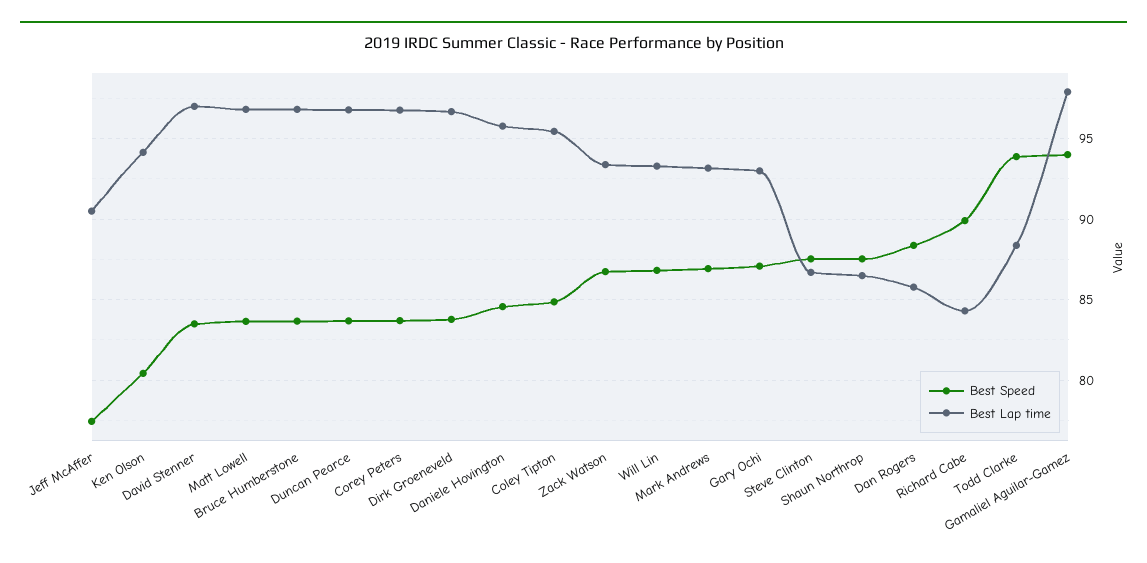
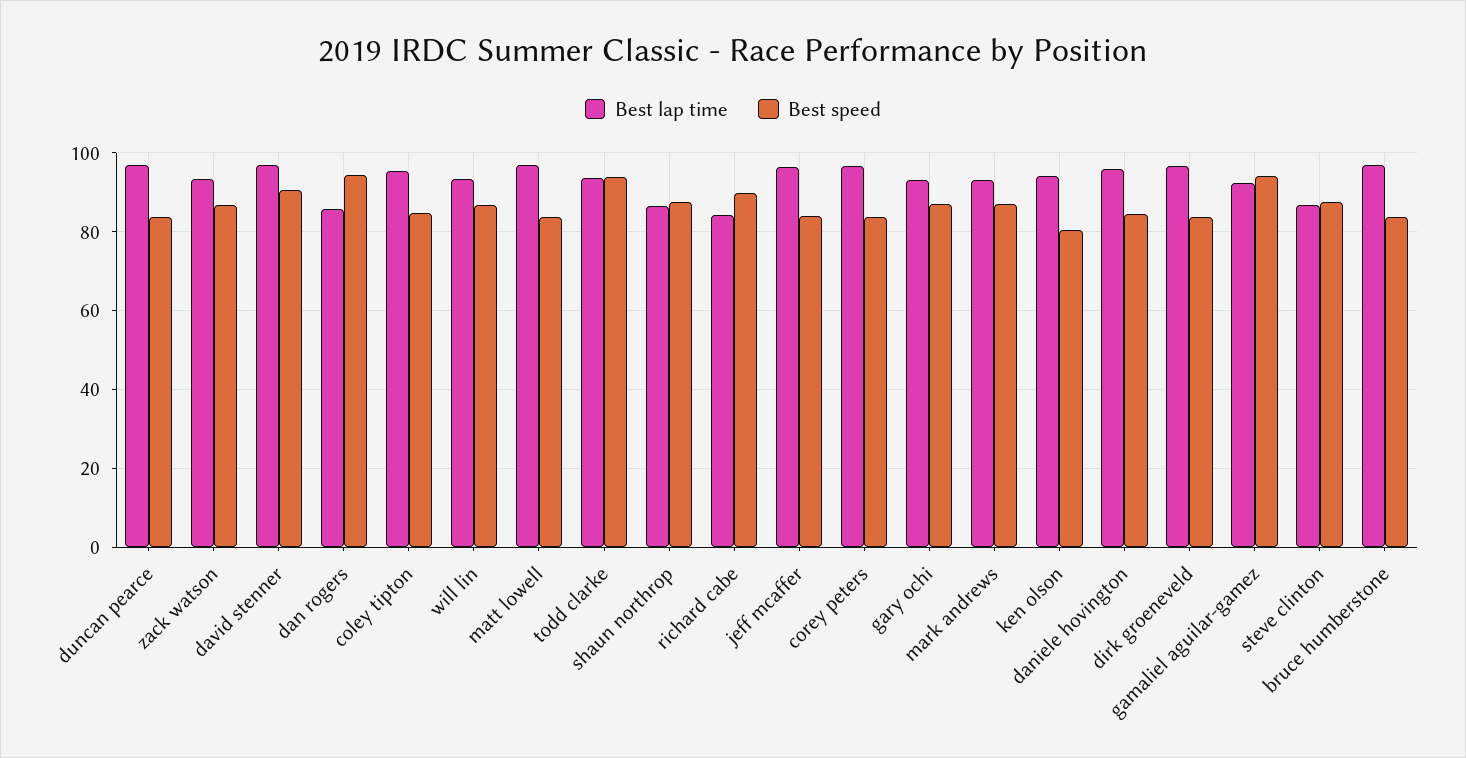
  {
    "Best Speed": {
-     "Jeff McAffer": 77.5,
+     "Jeff McAffer": 84,
      "Ken Olson": 80.5,
-     "David Stenner": 83.5,
+     "David Stenner": 90,
      "Matt Lowell": 83.5,
      "Bruce Humberstone": 83.5,
      "Duncan Pearce": 83.5,
      "Corey Peters": 83.5,
      "Dirk Groeneveld": 84,
      "Daniele Hovington": 84.5,
      "Coley Tipton": 85,
      "Zack Watson": 86.5,
      "Will Lin": 87,
      "Mark Andrews": 87,
      "Gary Ochi": 87,
      "Steve Clinton": 87.5,
      "Shaun Northrop": 87.5,
-     "Dan Rogers": 88.5,
+     "Dan Rogers": 94,
      "Richard Cabe": 90,
      "Todd Clarke": 94,
      "Gamaliel Aguilar-Gamez": 94
    },
    "Best Lap time": {
-     "Jeff McAffer": 90.5,
+     "Jeff McAffer": 96,
      "Ken Olson": 94,
      "David Stenner": 97,
      "Matt Lowell": 97,
      "Bruce Humberstone": 97,
      "Duncan Pearce": 97,
      "Corey Peters": 97,
      "Dirk Groeneveld": 96.5,
      "Daniele Hovington": 96,
      "Coley Tipton": 95.5,
      "Zack Watson": 93.5,
      "Will Lin": 93.5,
      "Mark Andrews": 93,
      "Gary Ochi": 93,
      "Steve Clinton": 86.5,
      "Shaun Northrop": 86.5,
      "Dan Rogers": 86,
      "Richard Cabe": 84.5,
-     "Todd Clarke": 88.5,
+     "Todd Clarke": 94,
-     "Gamaliel Aguilar-Gamez": 98
+     "Gamaliel Aguilar-Gamez": 92
    }
  }

